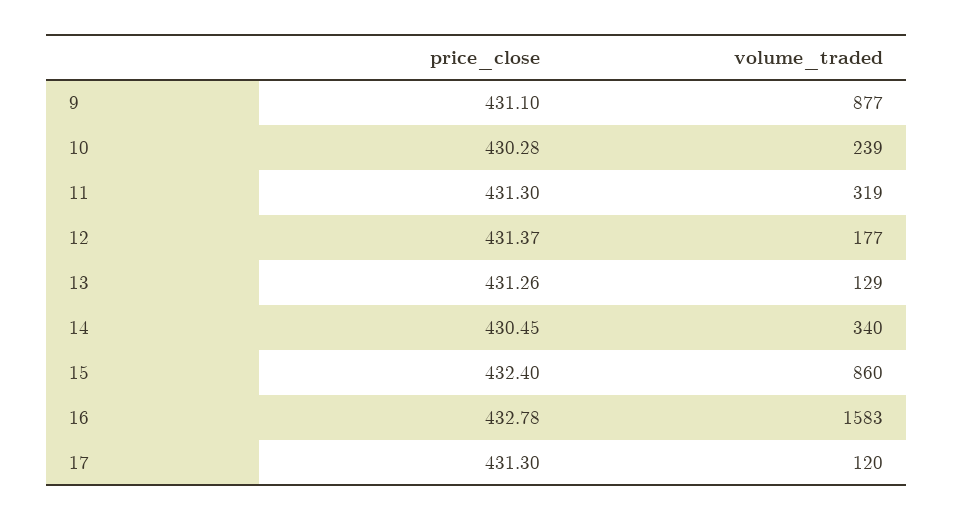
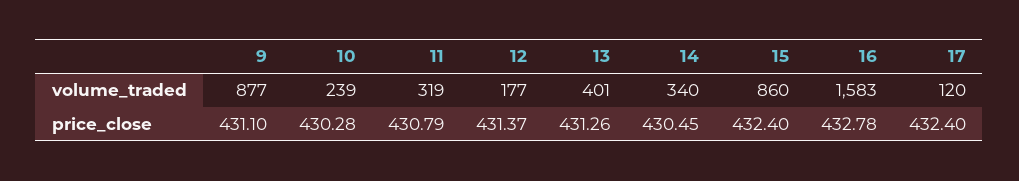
  {
    "price_close": {
      "9": 431.1,
      "10": 430.28,
-     "11": 431.3,
+     "11": 430.79,
      "12": 431.37,
      "13": 431.26,
      "14": 430.45,
      "15": 432.4,
      "16": 432.78,
-     "17": 431.3
+     "17": 432.4
    },
    "volume_traded": {
      "9": 877,
      "10": 239,
      "11": 319,
      "12": 177,
-     "13": 129,
+     "13": 401,
      "14": 340,
      "15": 860,
      "16": 1583,
      "17": 120
    }
  }

